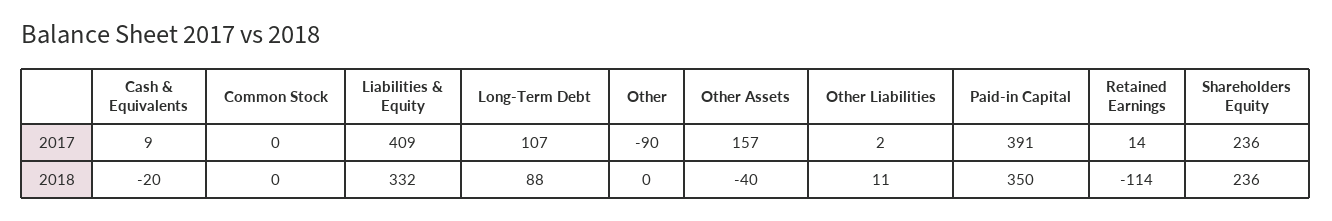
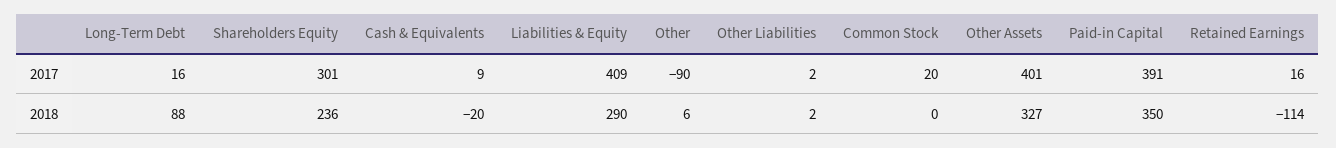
  {
    "Cash & Equivalents": {
      "2017": 9,
      "2018": -20
    },
    "Common Stock": {
-     "2017": 0,
+     "2017": 20,
      "2018": 0
    },
    "Liabilities & Equity": {
      "2017": 409,
-     "2018": 332
+     "2018": 290
    },
    "Long-Term Debt": {
-     "2017": 107,
+     "2017": 16,
      "2018": 88
    },
    "Other": {
      "2017": -90,
-     "2018": 0
+     "2018": 6
    },
    "Other Assets": {
-     "2017": 157,
+     "2017": 401,
-     "2018": -40
+     "2018": 327
    },
    "Other Liabilities": {
      "2017": 2,
-     "2018": 11
+     "2018": 2
    },
    "Paid-in Capital": {
      "2017": 391,
      "2018": 350
    },
    "Retained Earnings": {
-     "2017": 14,
+     "2017": 16,
      "2018": -114
    },
    "Shareholders Equity": {
-     "2017": 236,
+     "2017": 301,
      "2018": 236
    }
  }

